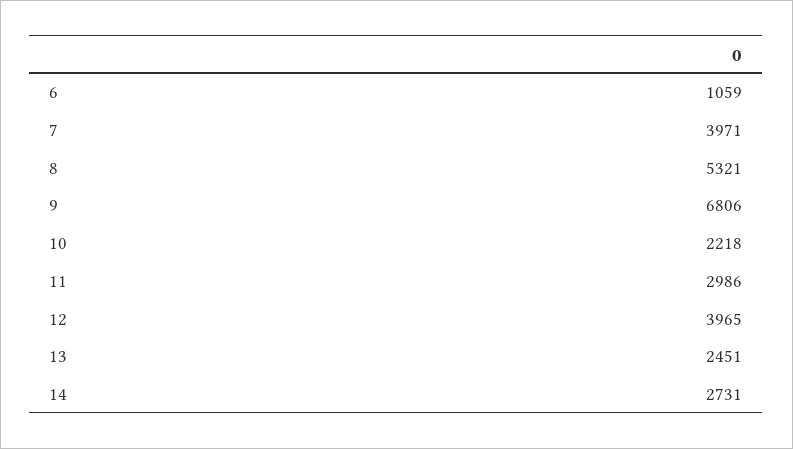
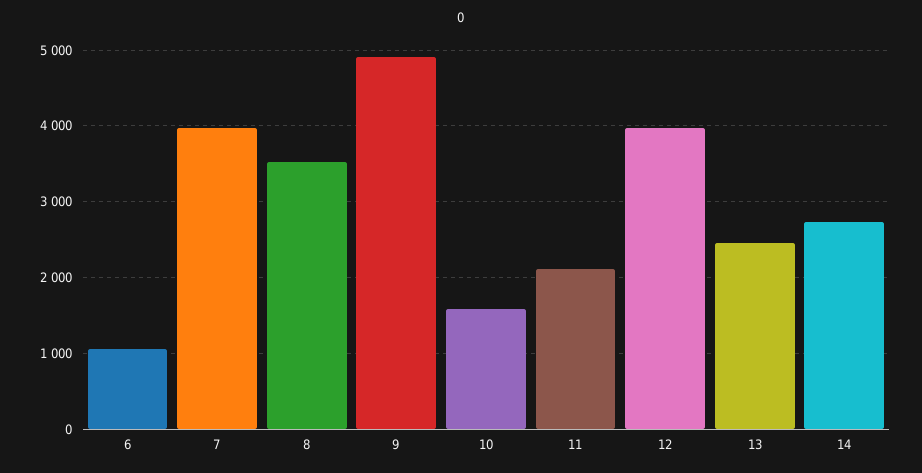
  {
    "6": 1059,
    "7": 3971,
-   "8": 5321,
+   "8": 3500,
-   "9": 6806,
+   "9": 4900,
-   "10": 2218,
+   "10": 1600,
-   "11": 2986,
+   "11": 2100,
    "12": 3965,
    "13": 2451,
    "14": 2731
  }

